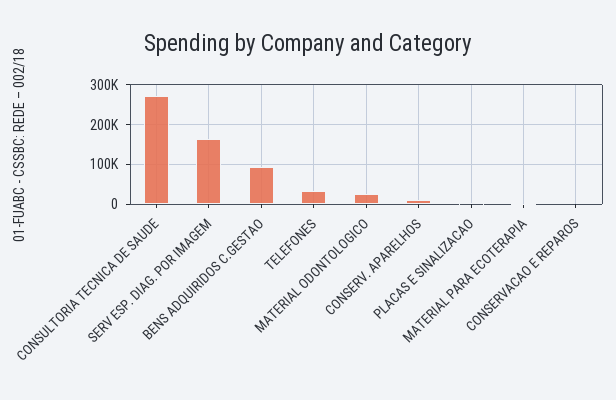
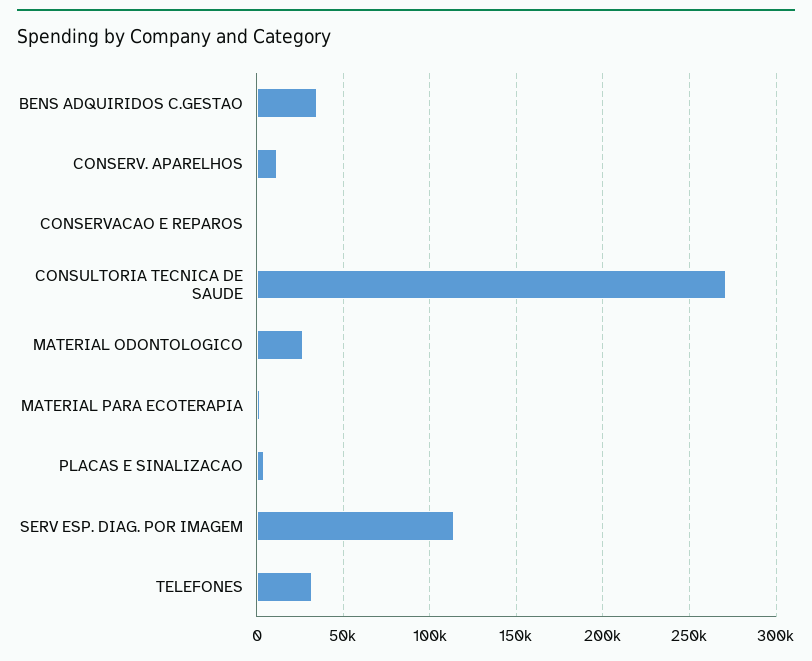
  {
    "CONSULTORIA TECNICA DE SAUDE": 270000,
-   "SERV ESP. DIAG. POR IMAGEM": 160000,
+   "SERV ESP. DIAG. POR IMAGEM": 115000,
-   "BENS ADQUIRIDOS C.GESTAO": 100000,
+   "BENS ADQUIRIDOS C.GESTAO": 35000,
    "TELEFONES": 30000,
    "MATERIAL ODONTOLOGICO": 25000,
    "CONSERV. APARELHOS": 10000,
    "PLACAS E SINALIZACAO": 5000,
    "MATERIAL PARA ECOTERAPIA": 0,
    "CONSERVACAO E REPAROS": 0
  }

